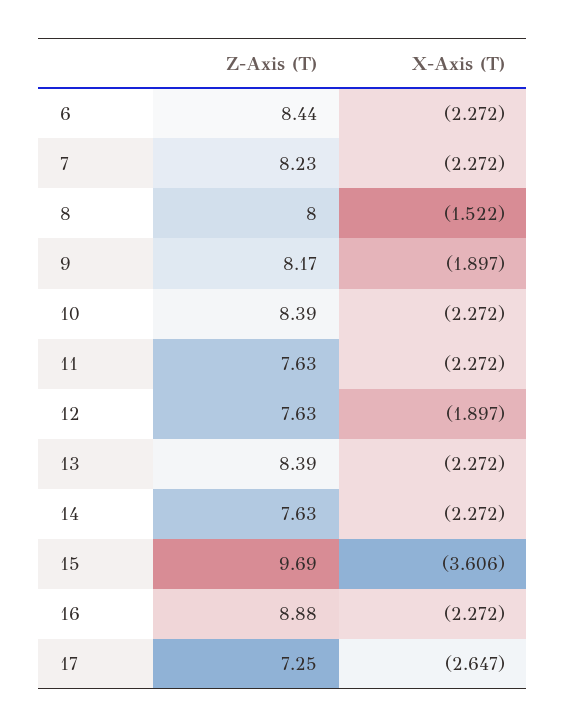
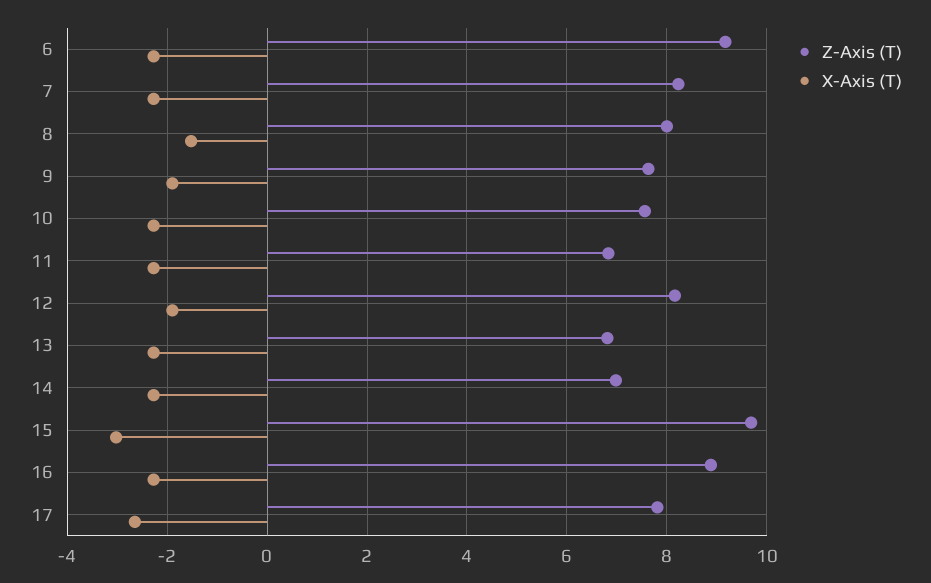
  {
    "Z-Axis (T)": {
-     "6": 8.44,
+     "6": 9.2,
      "7": 8.23,
      "8": 8,
-     "9": 8.17,
+     "9": 7.6,
-     "10": 8.39,
+     "10": 7.6,
-     "11": 7.63,
+     "11": 6.8,
-     "12": 7.63,
+     "12": 8.2,
-     "13": 8.39,
+     "13": 6.8,
-     "14": 7.63,
+     "14": 7,
      "15": 9.69,
      "16": 8.88,
-     "17": 7.25
+     "17": 7.8
    },
    "X-Axis (T)": {
      "6": -2.272,
      "7": -2.272,
      "8": -1.522,
      "9": -1.897,
      "10": -2.272,
      "11": -2.272,
      "12": -1.897,
      "13": -2.272,
      "14": -2.272,
-     "15": -3.606,
+     "15": -3,
      "16": -2.272,
      "17": -2.647
    }
  }

